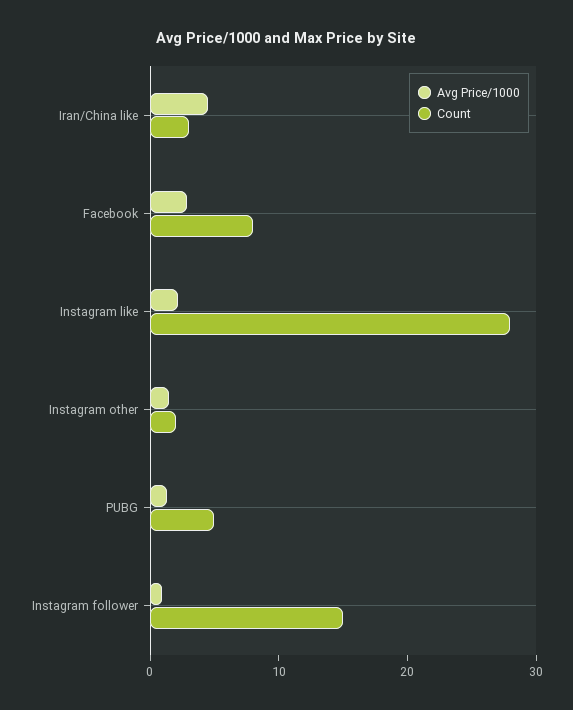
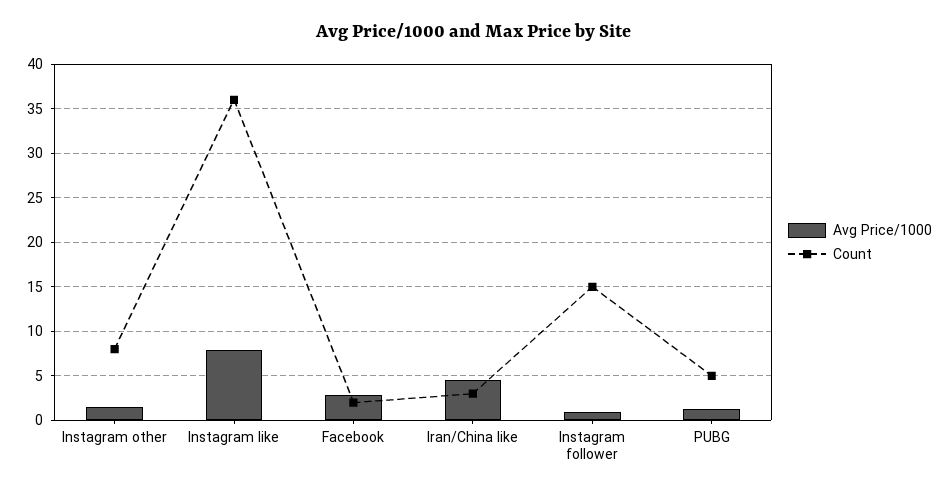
  {
    "Avg Price/1000": {
      "Iran/China like": 5,
      "Facebook": 3,
-     "Instagram like": 2,
+     "Instagram like": 8,
      "Instagram other": 1,
      "PUBG": 1,
      "Instagram follower": 1
    },
    "Count": {
      "Iran/China like": 3,
-     "Facebook": 8,
+     "Facebook": 2,
-     "Instagram like": 28,
+     "Instagram like": 36,
-     "Instagram other": 2,
+     "Instagram other": 8,
      "PUBG": 5,
      "Instagram follower": 15
    }
  }

